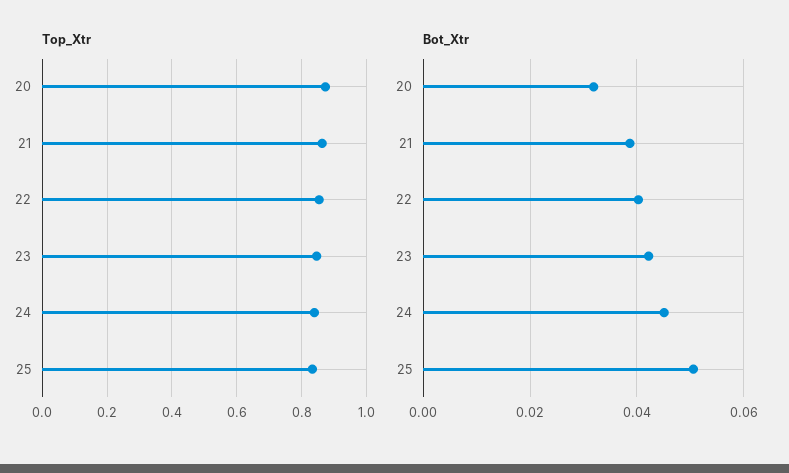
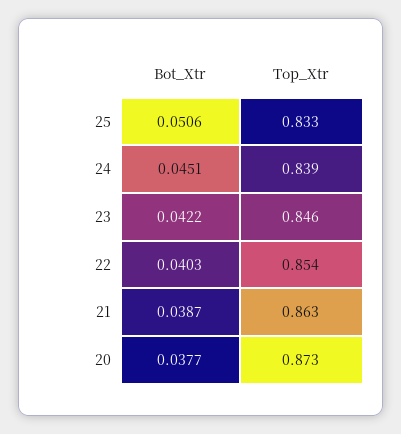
  {
    "Top_Xtr": {
      "20": 0.873,
      "21": 0.863,
      "22": 0.854,
      "23": 0.846,
      "24": 0.839,
      "25": 0.833
    },
    "Bot_Xtr": {
-     "20": 0.032,
+     "20": 0.0377,
      "21": 0.0387,
      "22": 0.0403,
      "23": 0.0422,
      "24": 0.0451,
      "25": 0.0506
    }
  }

